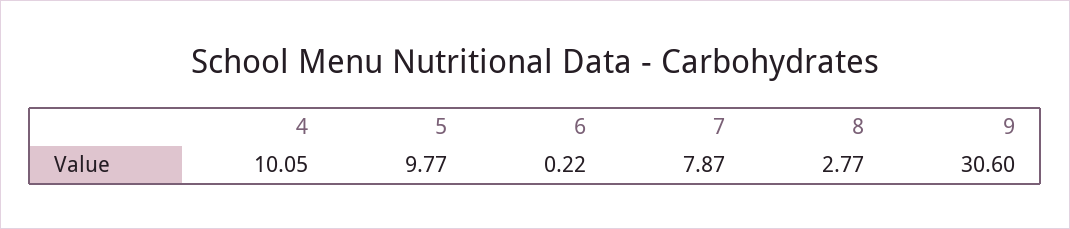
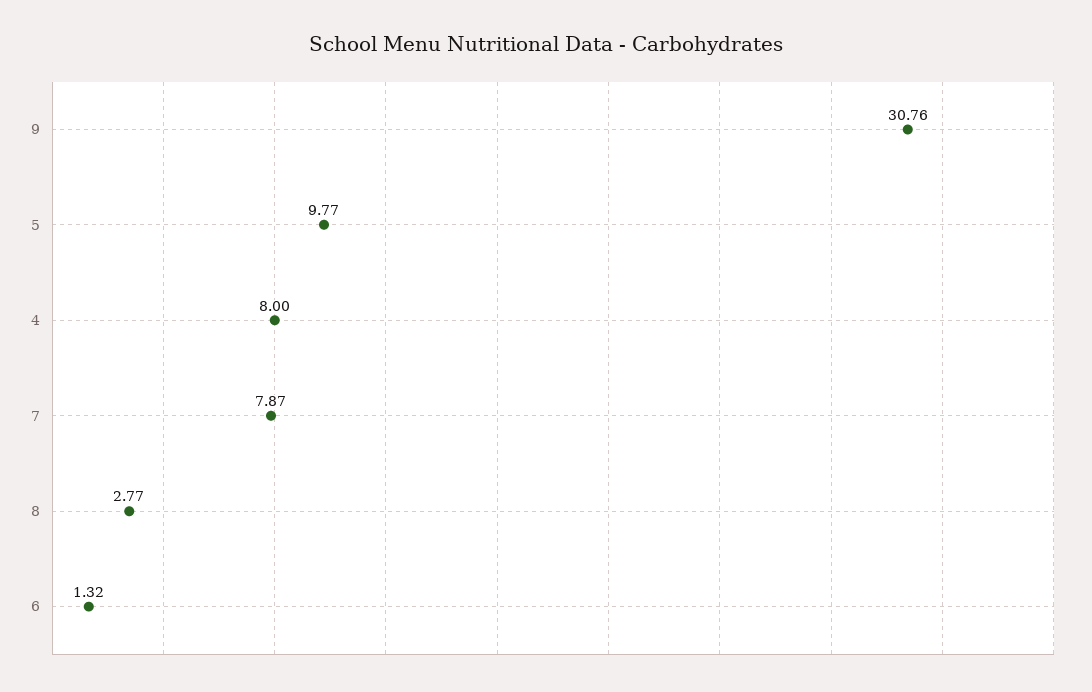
  {
-   "4": 10.05,
+   "4": 8,
    "5": 9.77,
-   "6": 0.22,
+   "6": 1.32,
    "7": 7.87,
    "8": 2.77,
-   "9": 30.6
+   "9": 30.76
  }

